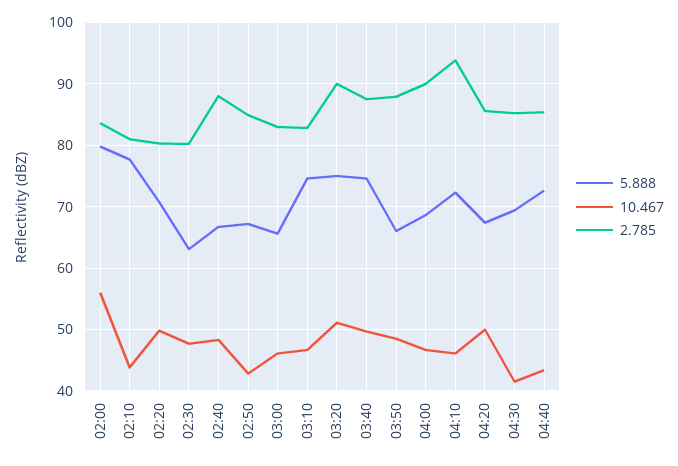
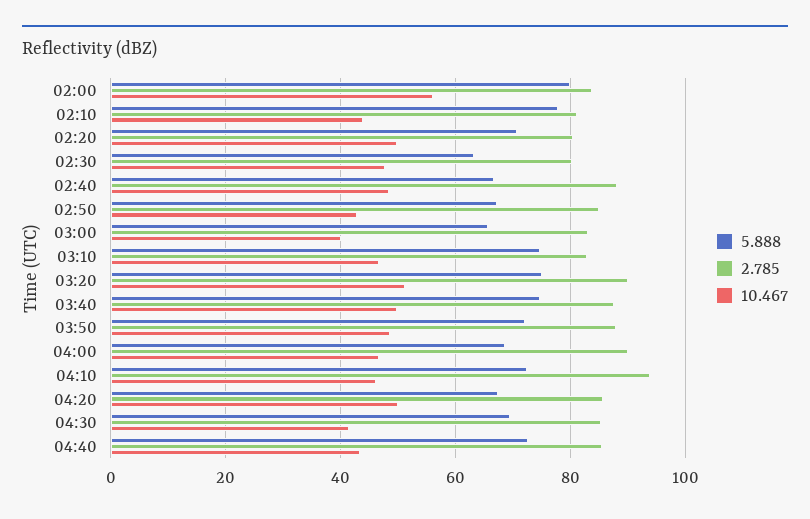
  {
    "5.888": {
      "02:00": 80,
      "02:10": 78,
      "02:20": 71,
      "02:30": 63,
      "02:40": 67,
      "02:50": 67,
      "03:00": 66,
      "03:10": 75,
      "03:20": 75,
      "03:40": 75,
-     "03:50": 66,
+     "03:50": 72,
      "04:00": 69,
      "04:10": 72,
      "04:20": 67,
      "04:30": 69,
      "04:40": 73
    },
    "10.467": {
      "02:00": 56,
      "02:10": 44,
      "02:20": 50,
      "02:30": 48,
      "02:40": 48,
      "02:50": 43,
-     "03:00": 46,
+     "03:00": 40,
      "03:10": 47,
      "03:20": 51,
      "03:40": 50,
      "03:50": 49,
      "04:00": 47,
      "04:10": 46,
      "04:20": 50,
      "04:30": 42,
      "04:40": 43
    },
    "2.785": {
      "02:00": 84,
      "02:10": 81,
      "02:20": 80,
      "02:30": 80,
      "02:40": 88,
      "02:50": 85,
      "03:00": 83,
      "03:10": 83,
      "03:20": 90,
      "03:40": 88,
      "03:50": 88,
      "04:00": 90,
      "04:10": 94,
      "04:20": 86,
      "04:30": 85,
      "04:40": 85
    }
  }

